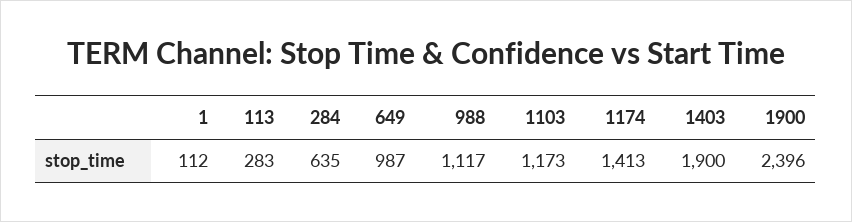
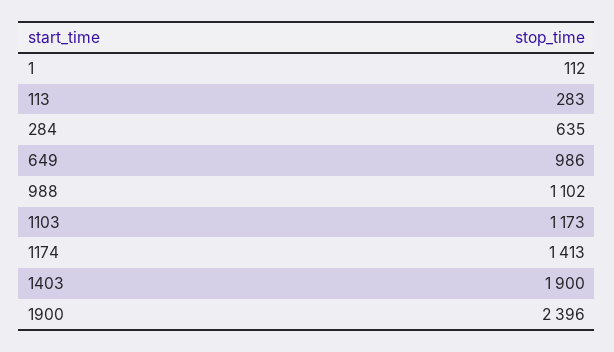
  {
    "1": 112,
    "113": 283,
    "284": 635,
-   "649": 987,
+   "649": 986,
-   "988": 1117,
+   "988": 1102,
    "1103": 1173,
    "1174": 1413,
    "1403": 1900,
    "1900": 2396
  }

